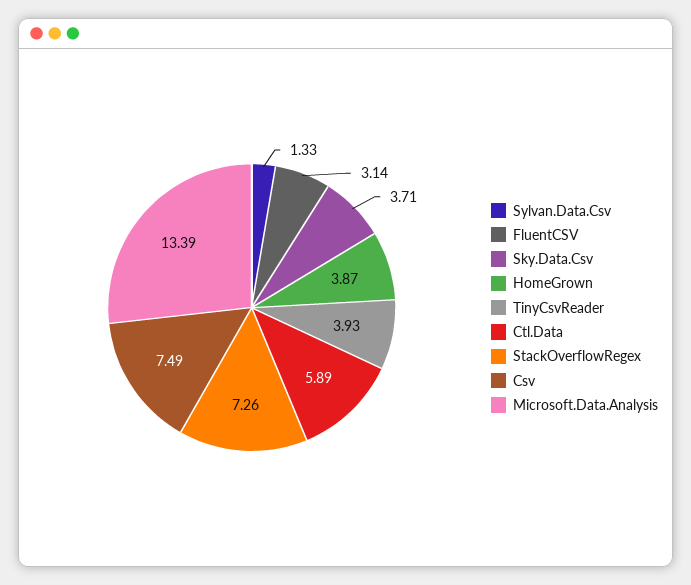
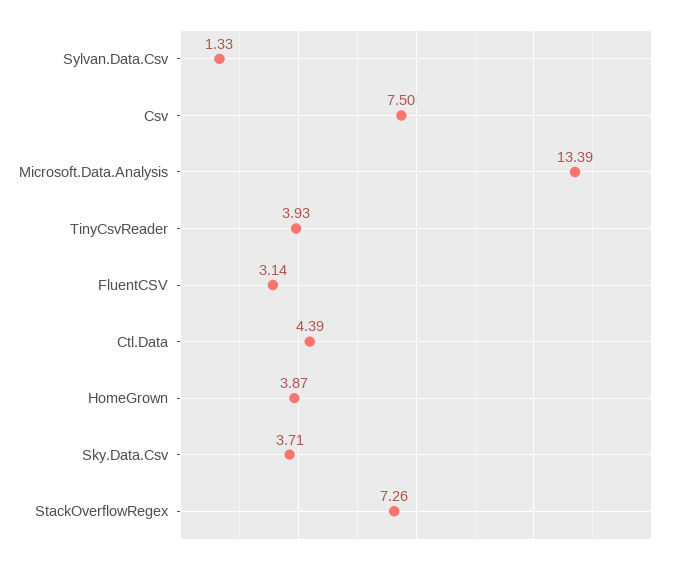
  {
    "Sylvan.Data.Csv": 1.33,
    "FluentCSV": 3.14,
    "Sky.Data.Csv": 3.71,
    "HomeGrown": 3.87,
    "TinyCsvReader": 3.93,
-   "Ctl.Data": 5.89,
+   "Ctl.Data": 4.39,
    "StackOverflowRegex": 7.26,
-   "Csv": 7.49,
+   "Csv": 7.5,
    "Microsoft.Data.Analysis": 13.39
  }

